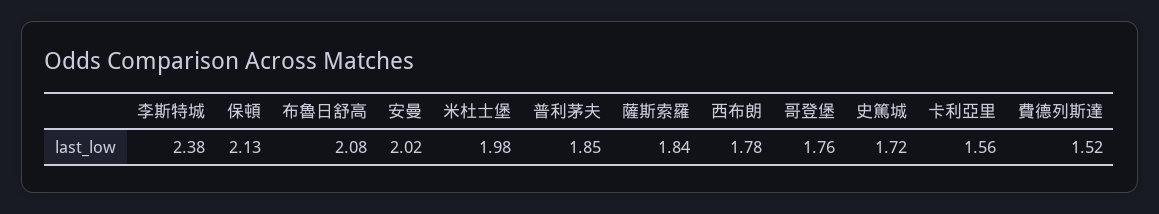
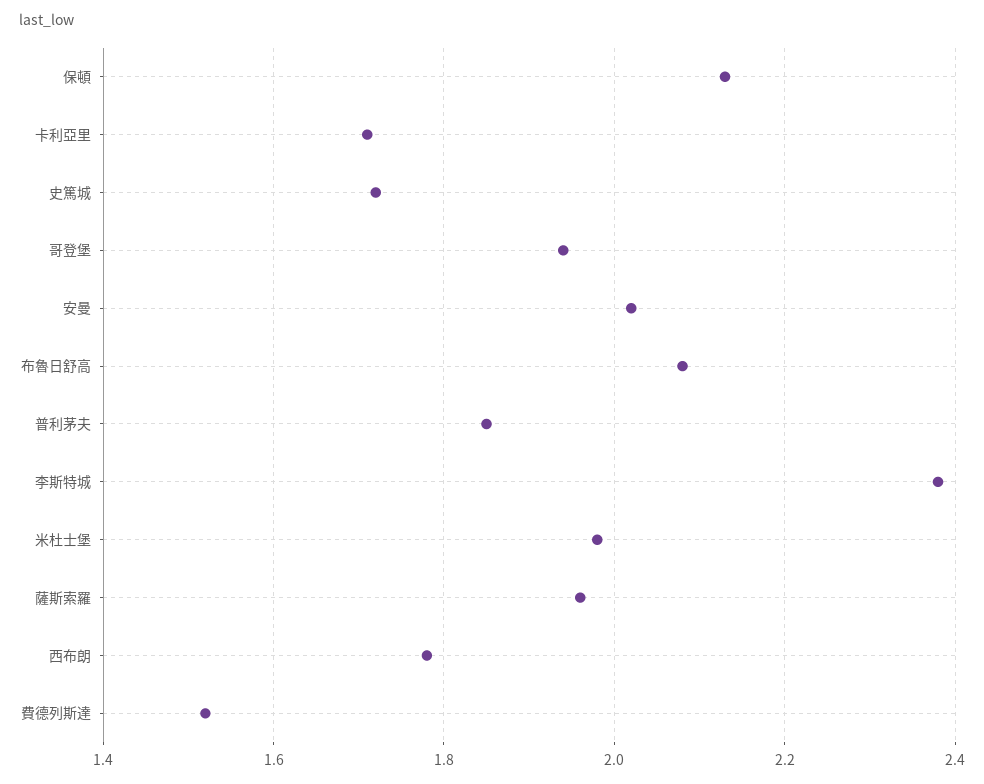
  {
    "李斯特城": 2.38,
    "保頓": 2.13,
    "布魯日舒高": 2.08,
    "安曼": 2.02,
    "米杜士堡": 1.98,
    "普利茅夫": 1.85,
-   "薩斯索羅": 1.84,
+   "薩斯索羅": 1.95,
    "西布朗": 1.78,
-   "哥登堡": 1.76,
+   "哥登堡": 1.95,
    "史篤城": 1.72,
-   "卡利亞里": 1.56,
+   "卡利亞里": 1.7,
    "費德列斯達": 1.52
  }

